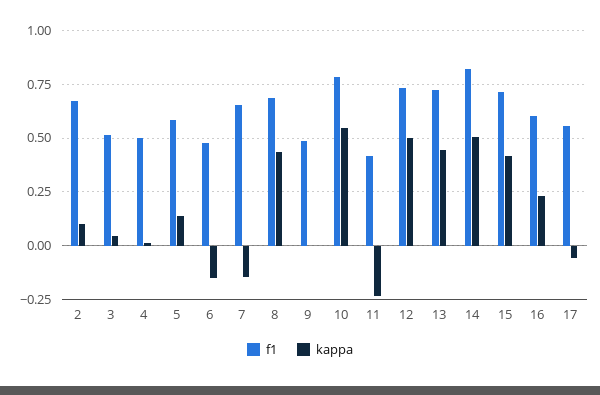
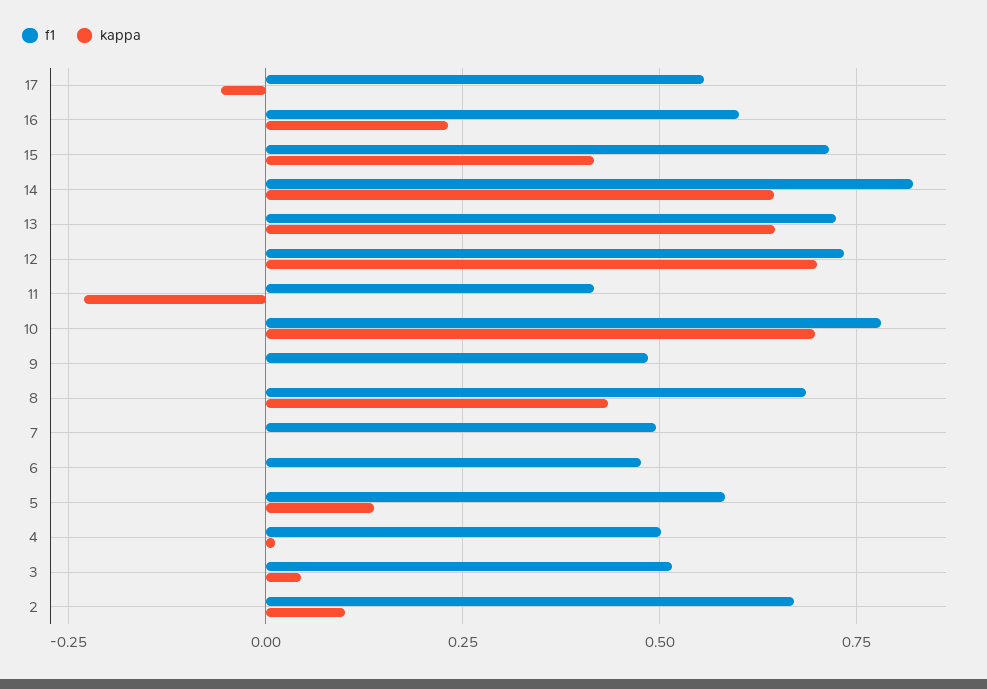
  {
    "f1": {
      "2": 0.675,
      "3": 0.525,
      "4": 0.5,
      "5": 0.575,
      "6": 0.475,
-     "7": 0.65,
+     "7": 0.5,
      "8": 0.675,
      "9": 0.475,
      "10": 0.775,
      "11": 0.425,
      "12": 0.725,
      "13": 0.725,
      "14": 0.825,
      "15": 0.725,
      "16": 0.6,
      "17": 0.55
    },
    "kappa": {
      "2": 0.1,
      "3": 0.05,
      "4": 0,
      "5": 0.15,
-     "6": -0.15,
+     "6": 0,
-     "7": -0.15,
+     "7": 0,
      "8": 0.425,
      "9": 0,
-     "10": 0.55,
+     "10": 0.7,
      "11": -0.225,
-     "12": 0.5,
+     "12": 0.7,
-     "13": 0.45,
+     "13": 0.65,
-     "14": 0.5,
+     "14": 0.65,
      "15": 0.425,
      "16": 0.225,
      "17": -0.05
    }
  }

